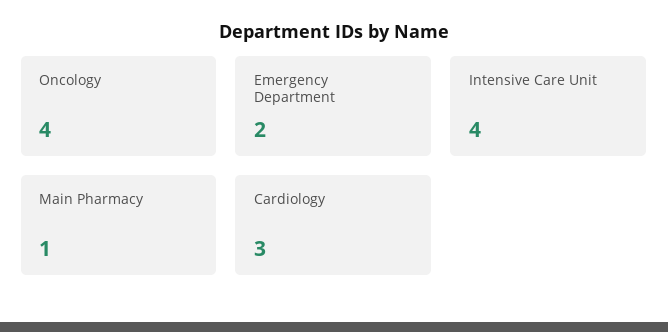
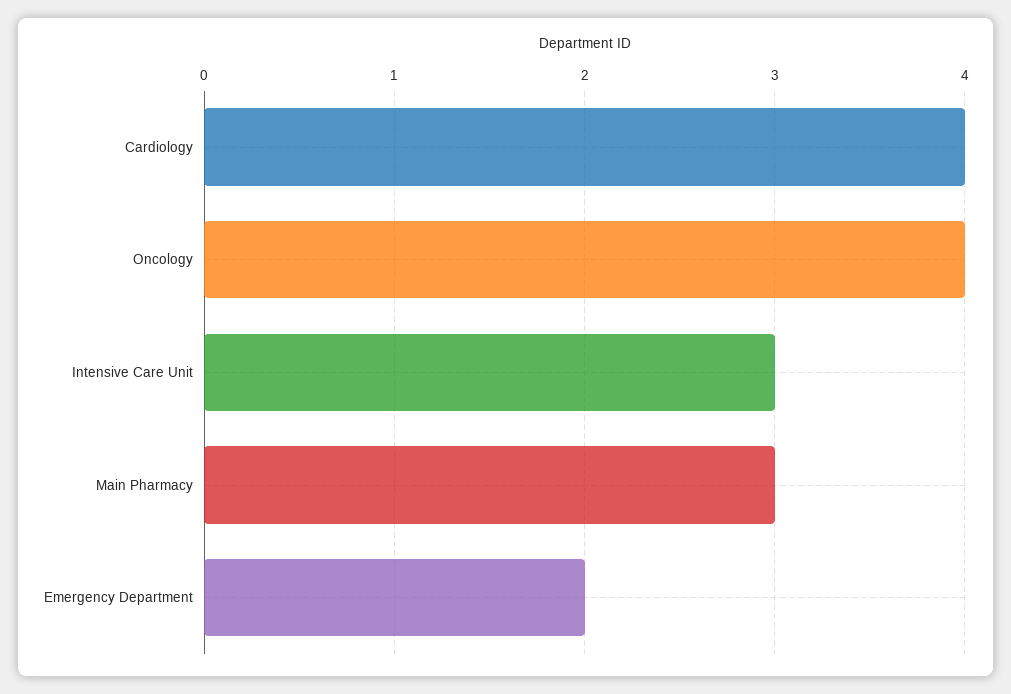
  {
    "Oncology": 4,
    "Emergency Department": 2,
-   "Intensive Care Unit": 4,
+   "Intensive Care Unit": 3,
-   "Main Pharmacy": 1,
+   "Main Pharmacy": 3,
-   "Cardiology": 3
+   "Cardiology": 4
  }

